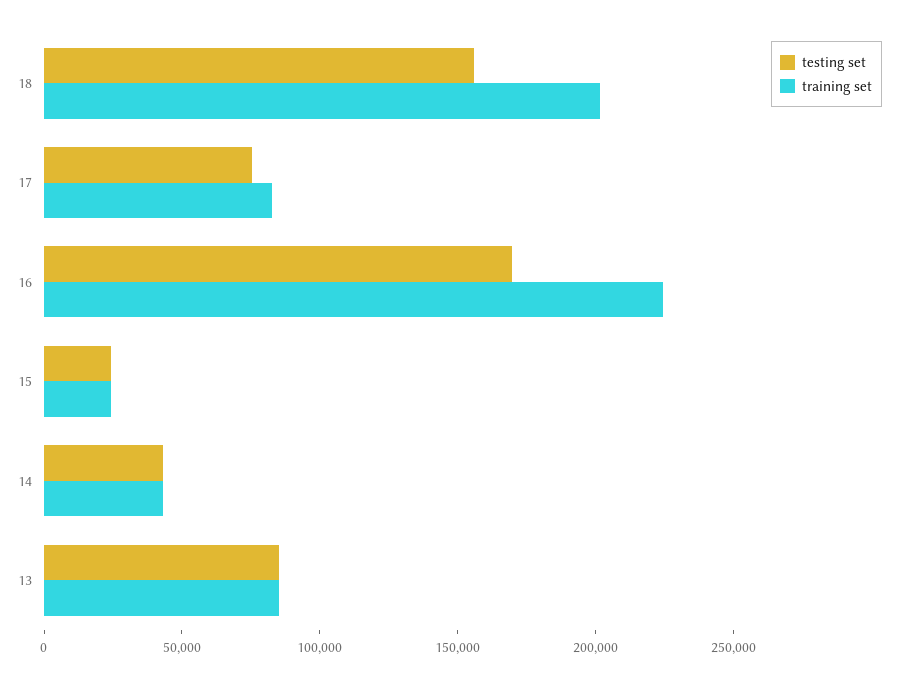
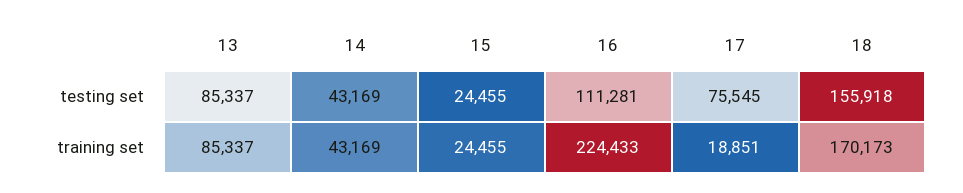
  {
    "testing set": {
      "18": 155918,
      "17": 75545,
-     "16": 170000,
+     "16": 111281,
      "15": 24455,
      "14": 43169,
      "13": 85337
    },
    "training set": {
-     "18": 200000,
+     "18": 170173,
-     "17": 80000,
+     "17": 18851,
      "16": 224433,
      "15": 24455,
      "14": 43169,
      "13": 85337
    }
  }

